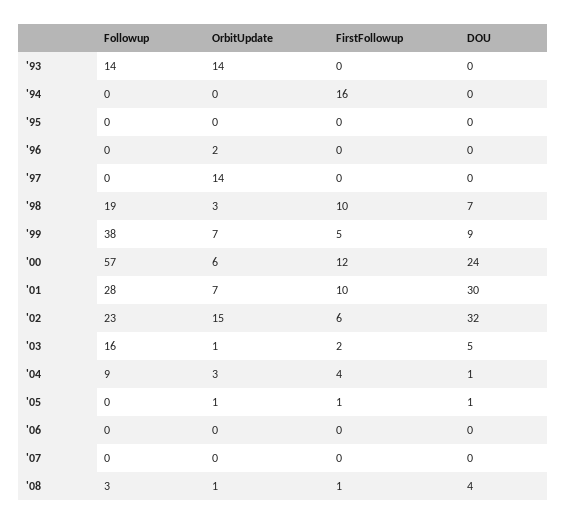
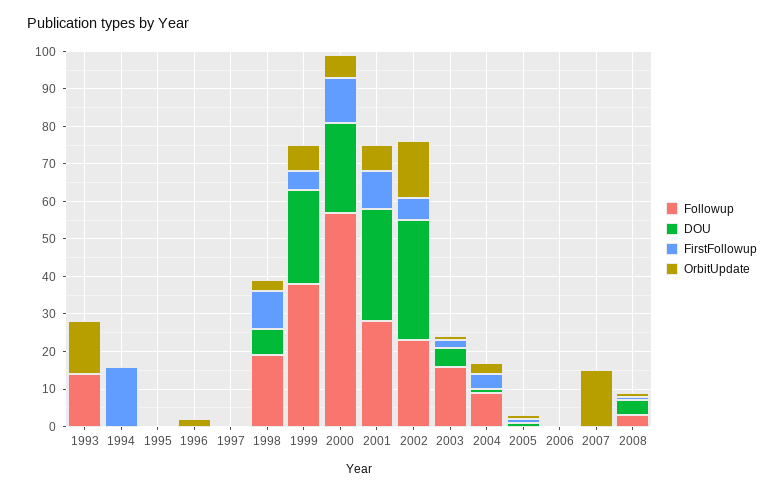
  {
    "Followup": {
      "'93": 14,
      "'94": 0,
      "'95": 0,
      "'96": 0,
      "'97": 0,
      "'98": 19,
      "'99": 38,
      "'00": 57,
      "'01": 28,
      "'02": 23,
      "'03": 16,
      "'04": 9,
      "'05": 0,
      "'06": 0,
      "'07": 0,
      "'08": 3
    },
    "OrbitUpdate": {
      "'93": 14,
      "'94": 0,
      "'95": 0,
      "'96": 2,
-     "'97": 14,
+     "'97": 0,
      "'98": 3,
      "'99": 7,
      "'00": 6,
      "'01": 7,
      "'02": 15,
      "'03": 1,
      "'04": 3,
      "'05": 1,
      "'06": 0,
-     "'07": 0,
+     "'07": 15,
      "'08": 1
    },
    "FirstFollowup": {
      "'93": 0,
      "'94": 16,
      "'95": 0,
      "'96": 0,
      "'97": 0,
      "'98": 10,
      "'99": 5,
      "'00": 12,
      "'01": 10,
      "'02": 6,
      "'03": 2,
      "'04": 4,
      "'05": 1,
      "'06": 0,
      "'07": 0,
      "'08": 1
    },
    "DOU": {
      "'93": 0,
      "'94": 0,
      "'95": 0,
      "'96": 0,
      "'97": 0,
      "'98": 7,
-     "'99": 9,
+     "'99": 25,
      "'00": 24,
      "'01": 30,
      "'02": 32,
      "'03": 5,
      "'04": 1,
      "'05": 1,
      "'06": 0,
      "'07": 0,
      "'08": 4
    }
  }

